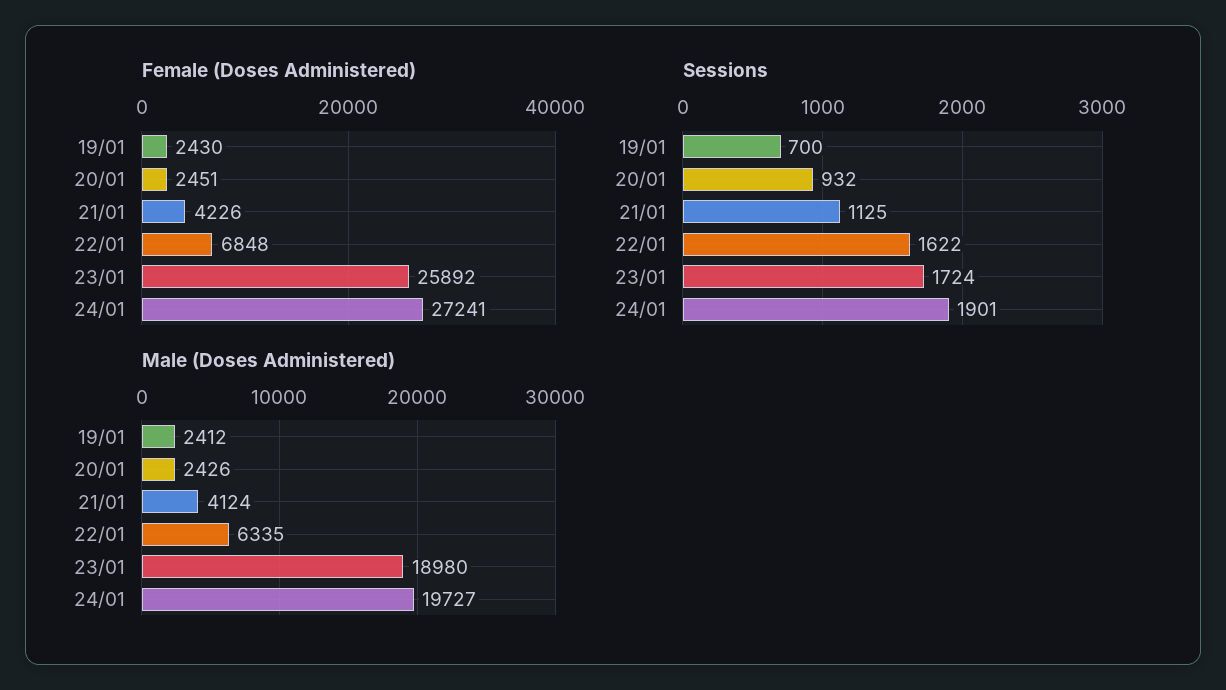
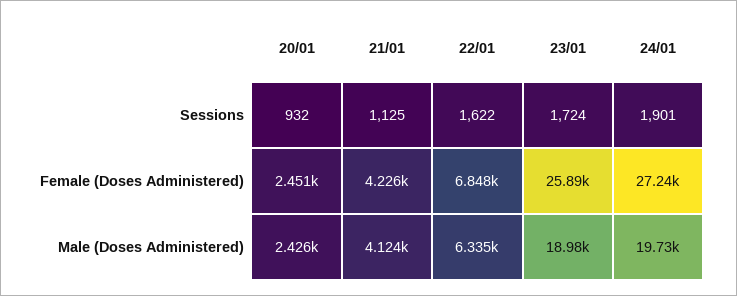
  {
    "Female (Doses Administered)": {
-     "19/01": 2430,
      "20/01": 2451,
      "21/01": 4226,
      "22/01": 6848,
      "23/01": 25892,
      "24/01": 27241
    },
    "Sessions": {
-     "19/01": 700,
      "20/01": 932,
      "21/01": 1125,
      "22/01": 1622,
      "23/01": 1724,
      "24/01": 1901
    },
    "Male (Doses Administered)": {
-     "19/01": 2412,
      "20/01": 2426,
      "21/01": 4124,
      "22/01": 6335,
      "23/01": 18980,
      "24/01": 19727
    }
  }

